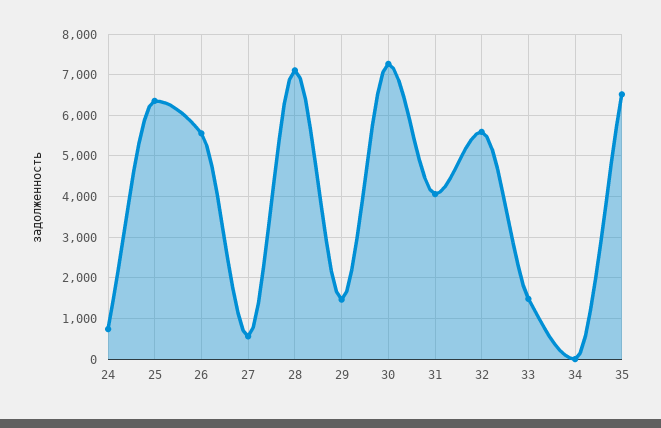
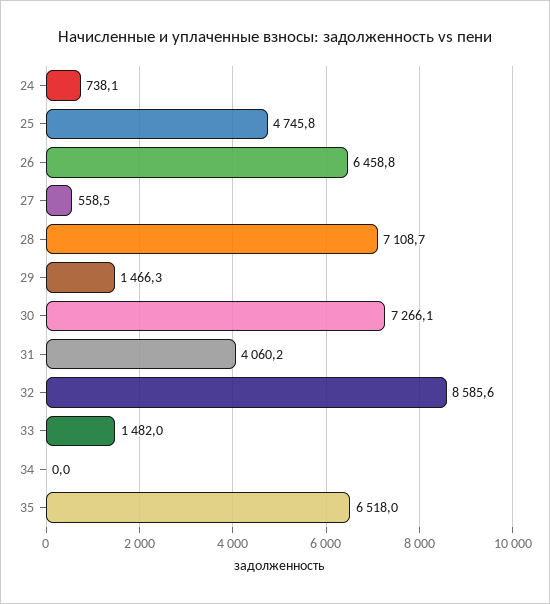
  {
    "24": 738.1,
-   "25": 6400,
+   "25": 4745.8,
-   "26": 5600,
+   "26": 6458.8,
    "27": 558.5,
    "28": 7108.7,
    "29": 1466.3,
    "30": 7266.1,
    "31": 4060.2,
-   "32": 5600,
+   "32": 8585.6,
    "33": 1482,
    "34": 0,
    "35": 6518
  }

